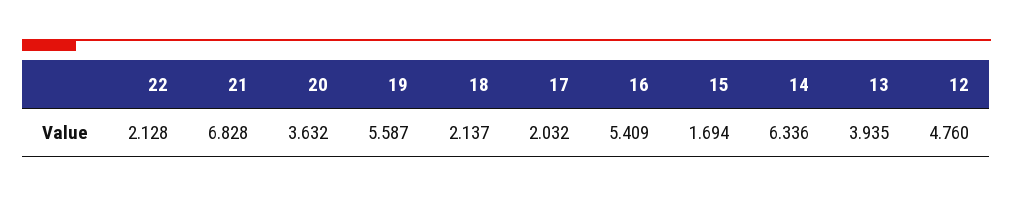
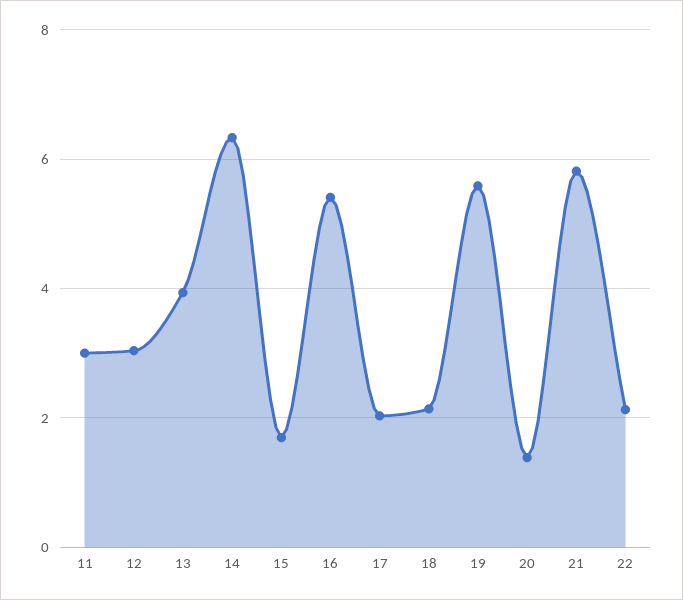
  {
    "22": 2.128,
-   "21": 6.828,
+   "21": 5.8,
-   "20": 3.632,
+   "20": 1.4,
    "19": 5.587,
    "18": 2.137,
    "17": 2.032,
    "16": 5.409,
    "15": 1.694,
    "14": 6.336,
    "13": 3.935,
-   "12": 4.76
+   "12": 3,
+   "11": 3
  }

